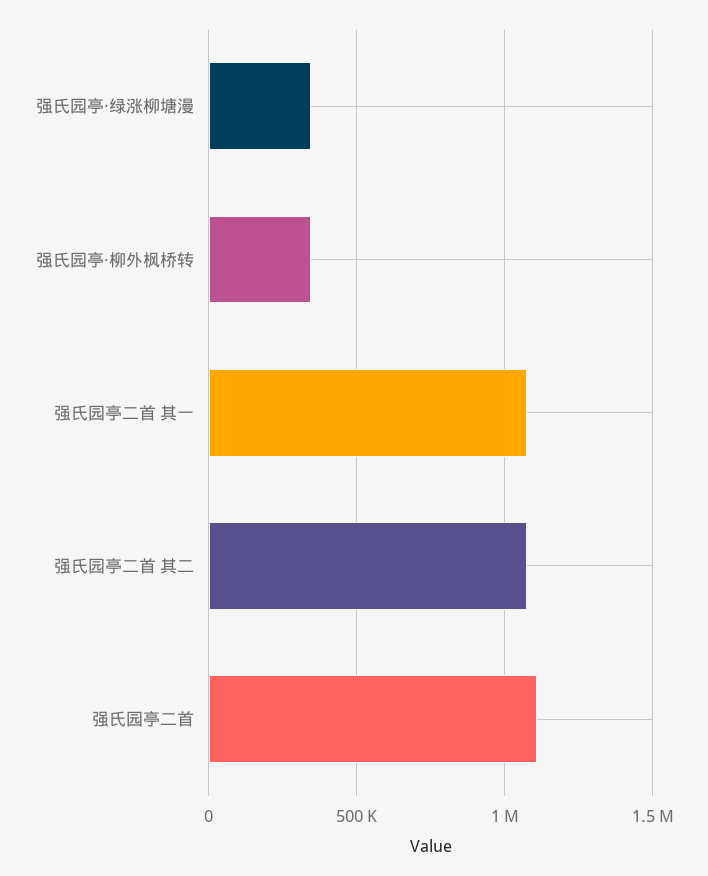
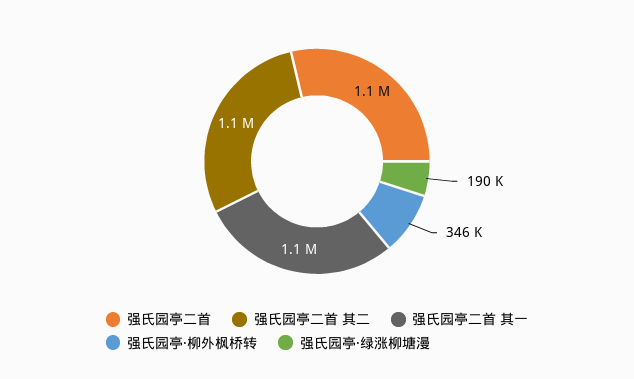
  {
-   "强氏园亭·绿涨柳塘漫": 350000,
+   "强氏园亭·绿涨柳塘漫": 190000,
    "强氏园亭·柳外枫桥转": 346000,
    "强氏园亭二首 其一": 1100000,
    "强氏园亭二首 其二": 1100000,
    "强氏园亭二首": 1100000
  }

